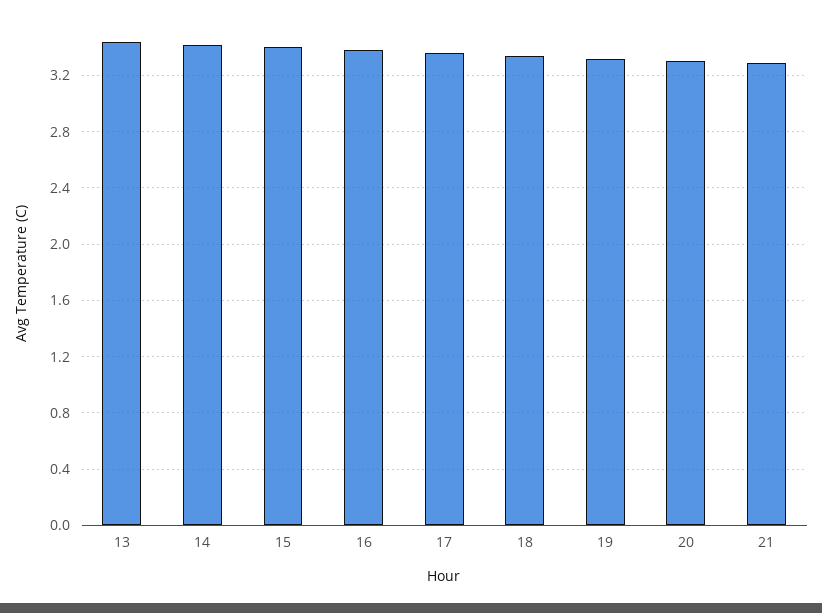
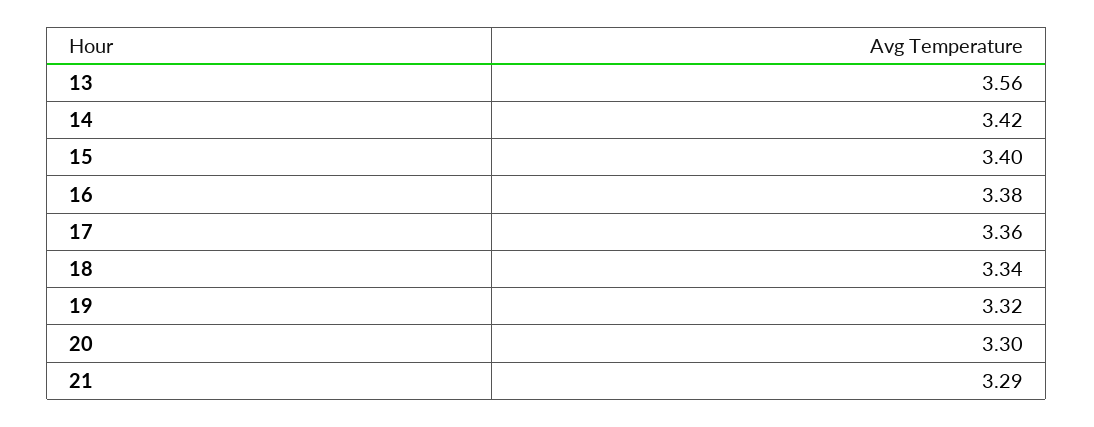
  {
-   "13": 3.45,
+   "13": 3.56,
    "14": 3.42,
    "15": 3.4,
    "16": 3.38,
    "17": 3.36,
    "18": 3.34,
    "19": 3.32,
    "20": 3.3,
    "21": 3.29
  }

